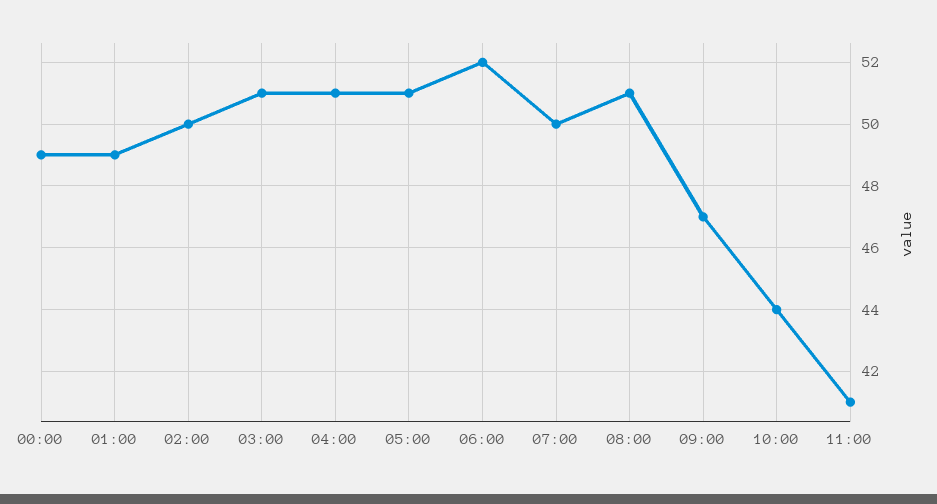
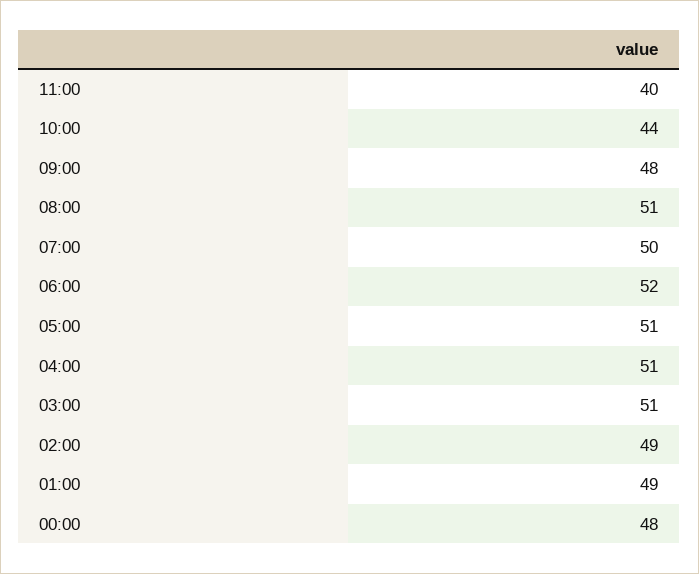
  {
-   "00:00": 49,
+   "00:00": 48,
    "01:00": 49,
-   "02:00": 50,
+   "02:00": 49,
    "03:00": 51,
    "04:00": 51,
    "05:00": 51,
    "06:00": 52,
    "07:00": 50,
    "08:00": 51,
-   "09:00": 47,
+   "09:00": 48,
    "10:00": 44,
-   "11:00": 41
+   "11:00": 40
  }

